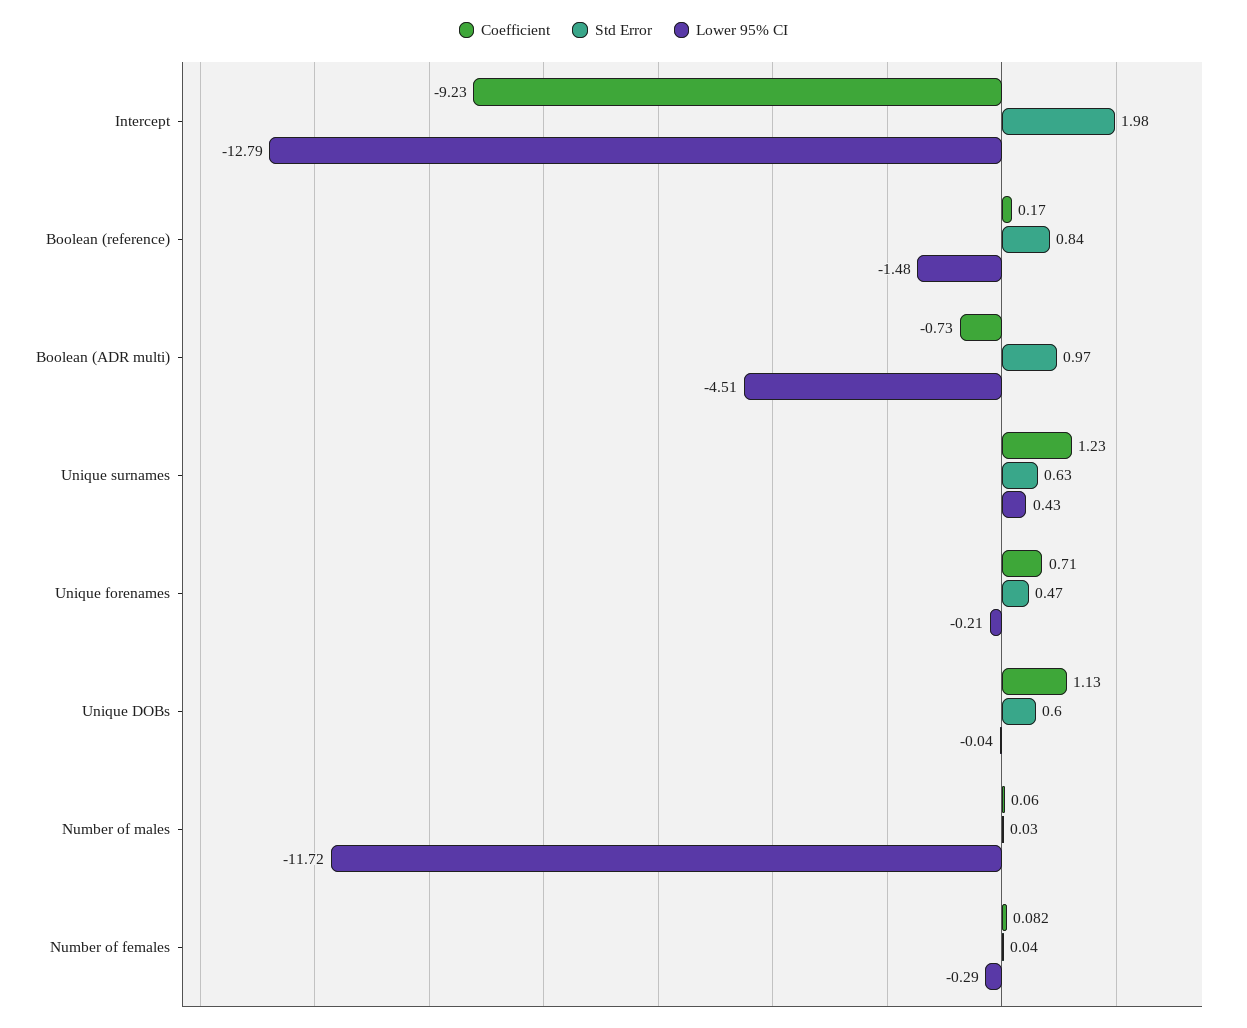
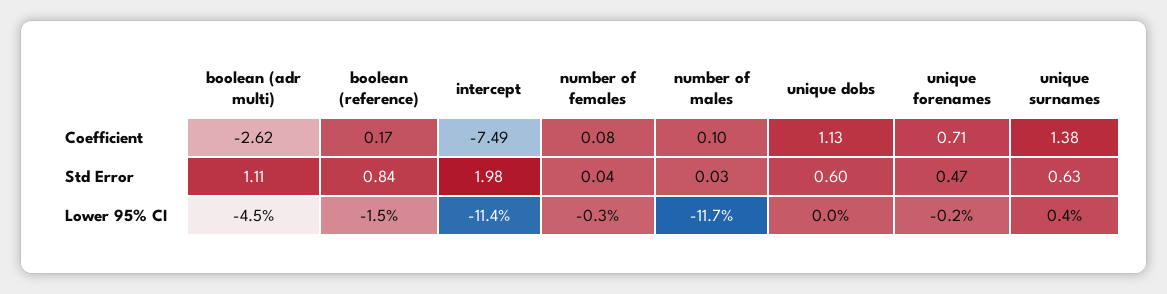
  {
    "Coefficient": {
-     "Intercept": -9.23,
+     "Intercept": -7.49,
      "Boolean (reference)": 0.17,
-     "Boolean (ADR multi)": -0.73,
+     "Boolean (ADR multi)": -2.62,
-     "Unique surnames": 1.23,
+     "Unique surnames": 1.38,
      "Unique forenames": 0.71,
      "Unique DOBs": 1.13,
-     "Number of males": 0.06,
+     "Number of males": 0.1,
      "Number of females": 0.082
    },
    "Std Error": {
      "Intercept": 1.98,
      "Boolean (reference)": 0.84,
-     "Boolean (ADR multi)": 0.97,
+     "Boolean (ADR multi)": 1.11,
      "Unique surnames": 0.63,
      "Unique forenames": 0.47,
      "Unique DOBs": 0.6,
      "Number of males": 0.03,
      "Number of females": 0.04
    },
    "Lower 95% CI": {
-     "Intercept": -12.79,
+     "Intercept": -11.4,
      "Boolean (reference)": -1.48,
      "Boolean (ADR multi)": -4.51,
      "Unique surnames": 0.43,
      "Unique forenames": -0.21,
      "Unique DOBs": -0.04,
      "Number of males": -11.72,
      "Number of females": -0.29
    }
  }

